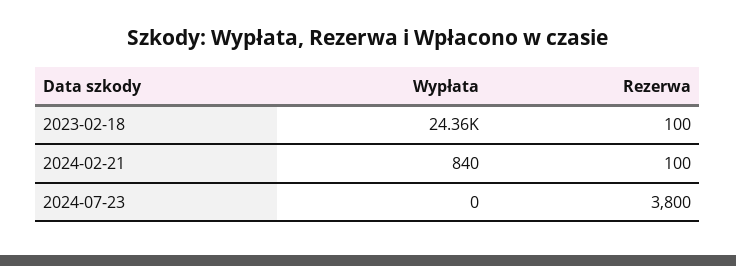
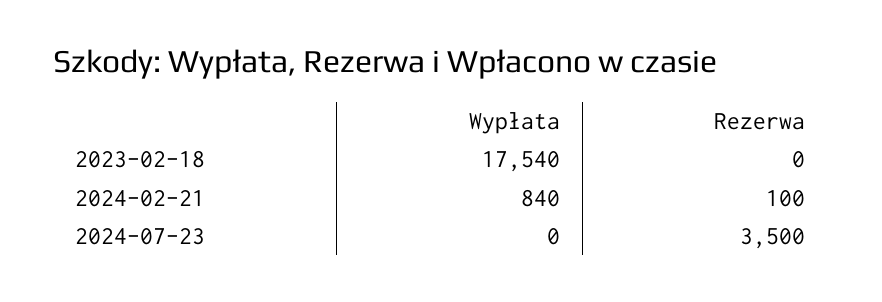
  {
    "Wypłata": {
-     "2023-02-18": 24360,
+     "2023-02-18": 17540,
      "2024-02-21": 840,
      "2024-07-23": 0
    },
    "Rezerwa": {
-     "2023-02-18": 100,
+     "2023-02-18": 0,
      "2024-02-21": 100,
-     "2024-07-23": 3800
+     "2024-07-23": 3500
    }
  }

